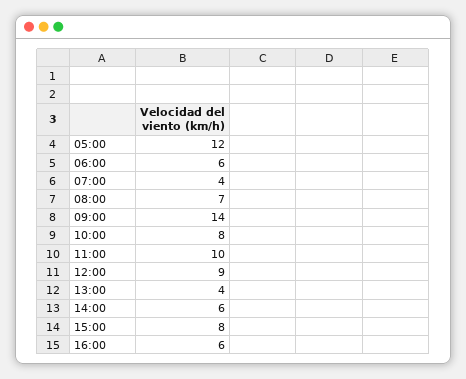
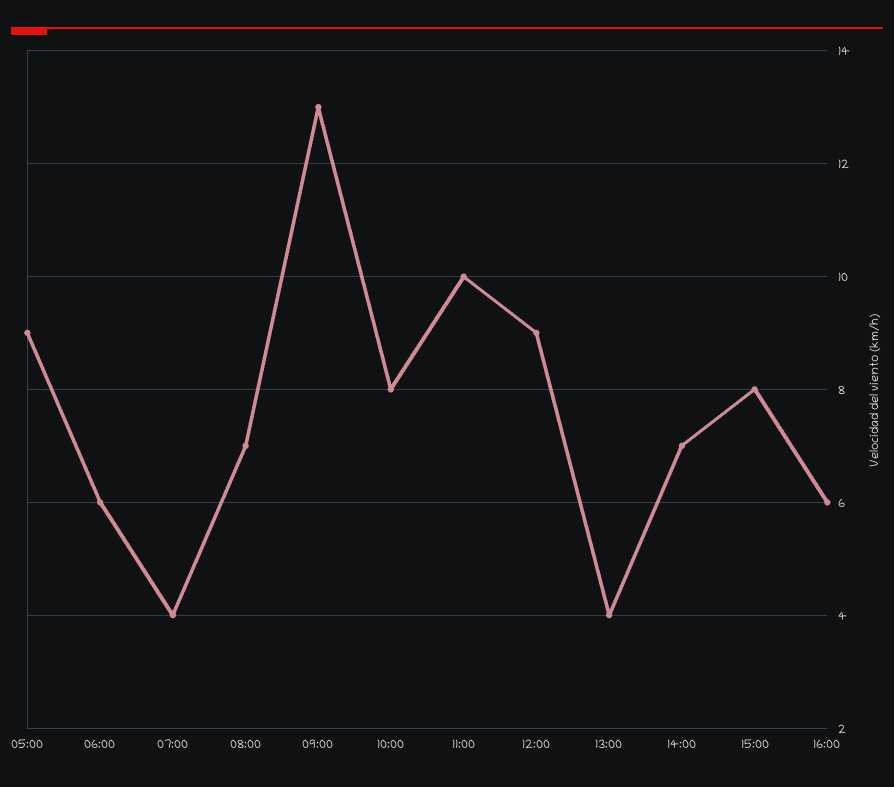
  {
-   "05:00": 12,
+   "05:00": 9,
    "06:00": 6,
    "07:00": 4,
    "08:00": 7,
-   "09:00": 14,
+   "09:00": 13,
    "10:00": 8,
    "11:00": 10,
    "12:00": 9,
    "13:00": 4,
-   "14:00": 6,
+   "14:00": 7,
    "15:00": 8,
    "16:00": 6
  }

